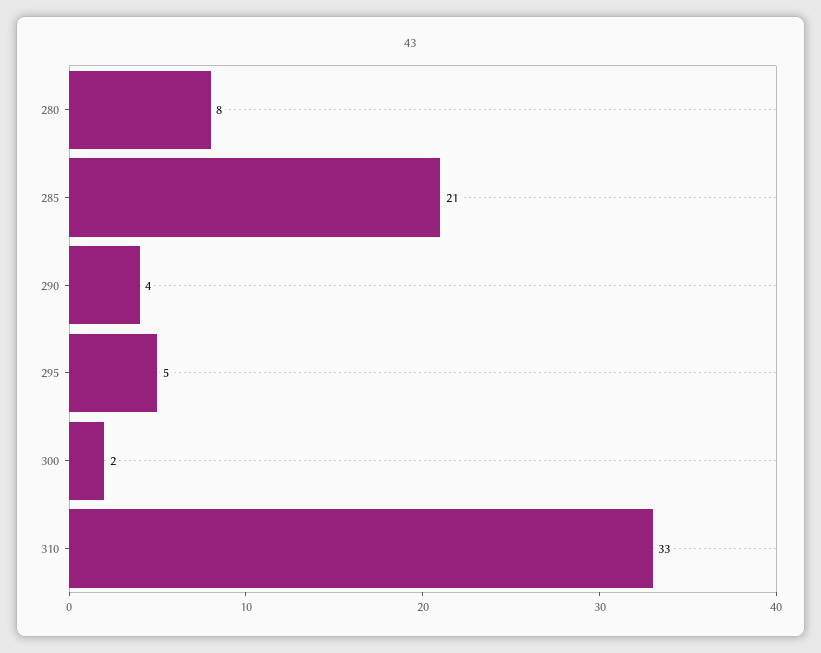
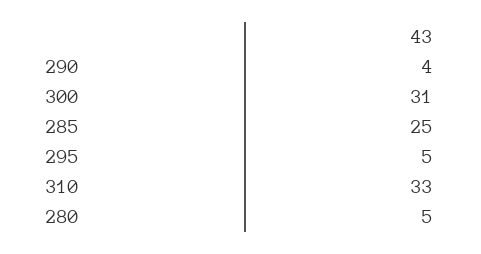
  {
-   "280": 8,
+   "280": 5,
-   "285": 21,
+   "285": 25,
    "290": 4,
    "295": 5,
-   "300": 2,
+   "300": 31,
    "310": 33
  }

